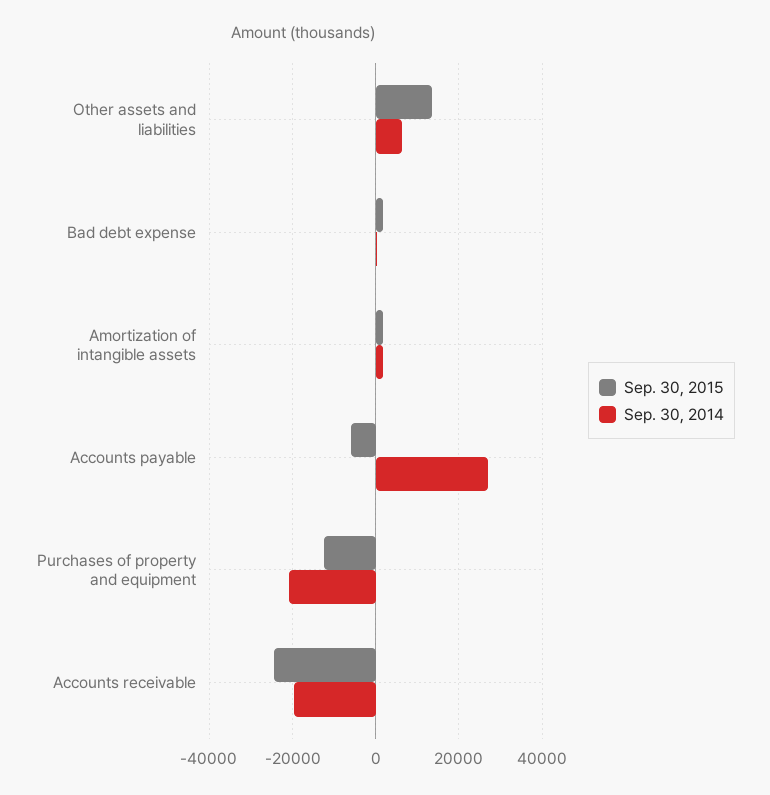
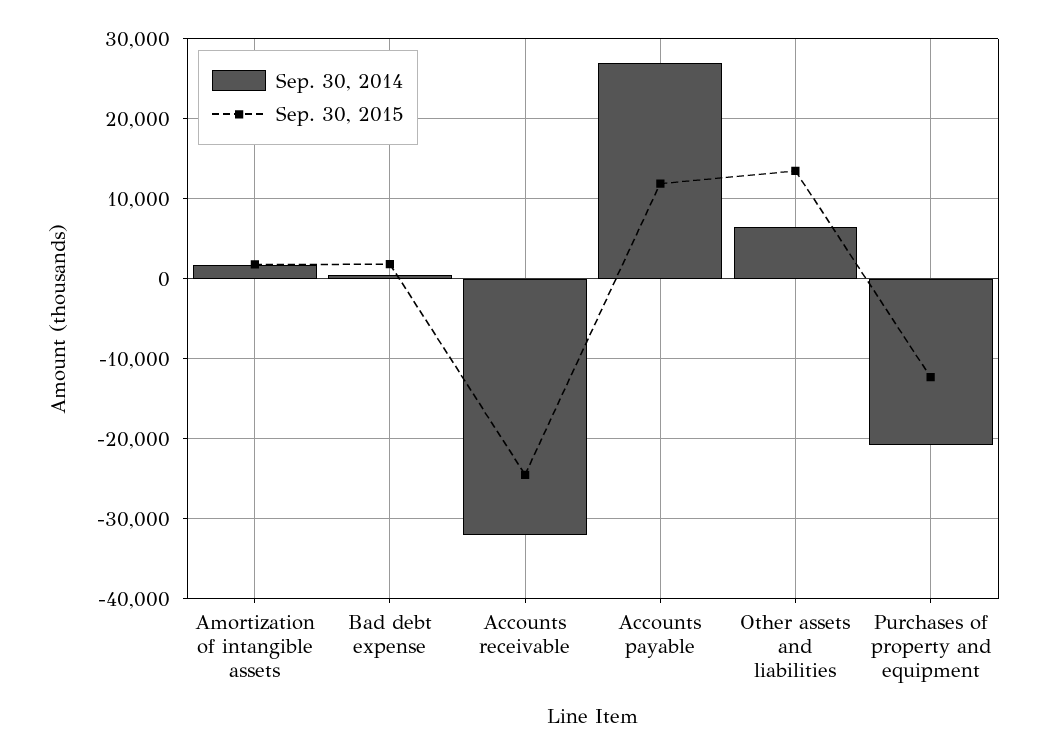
  {
    "Sep. 30, 2015": {
      "Other assets and liabilities": 13000,
      "Bad debt expense": 2000,
      "Amortization of intangible assets": 2000,
-     "Accounts payable": -6000,
+     "Accounts payable": 12000,
      "Purchases of property and equipment": -12000,
      "Accounts receivable": -25000
    },
    "Sep. 30, 2014": {
      "Other assets and liabilities": 6000,
      "Bad debt expense": 0,
      "Amortization of intangible assets": 2000,
      "Accounts payable": 27000,
      "Purchases of property and equipment": -21000,
-     "Accounts receivable": -20000
+     "Accounts receivable": -32000
    }
  }

